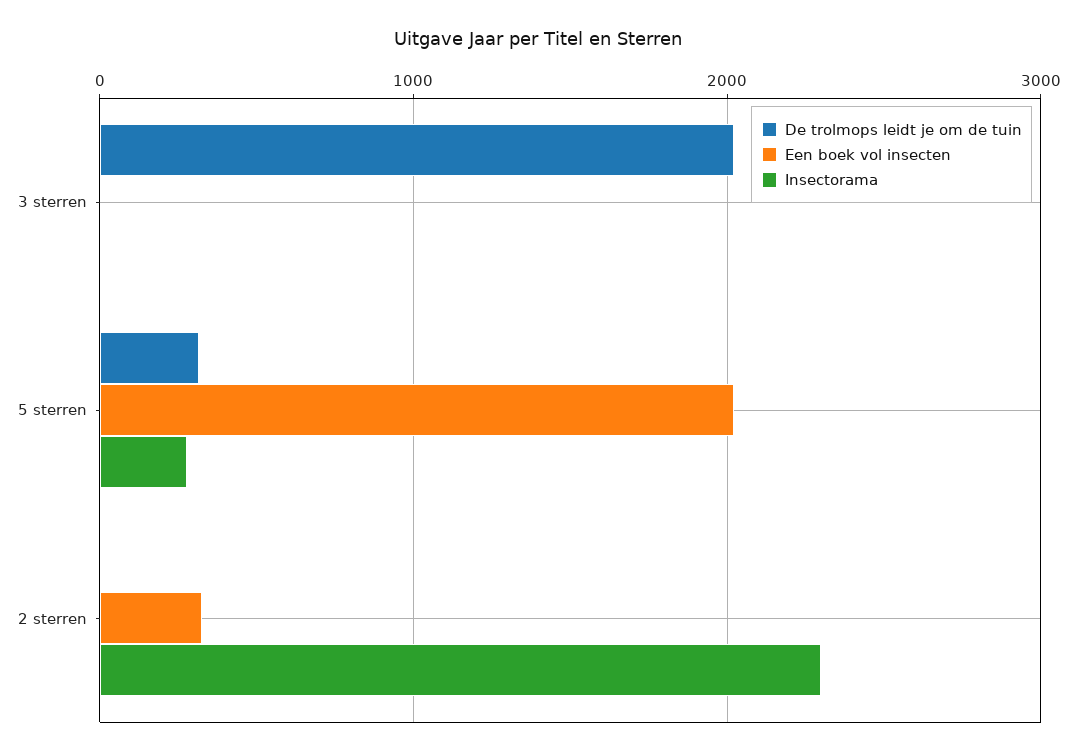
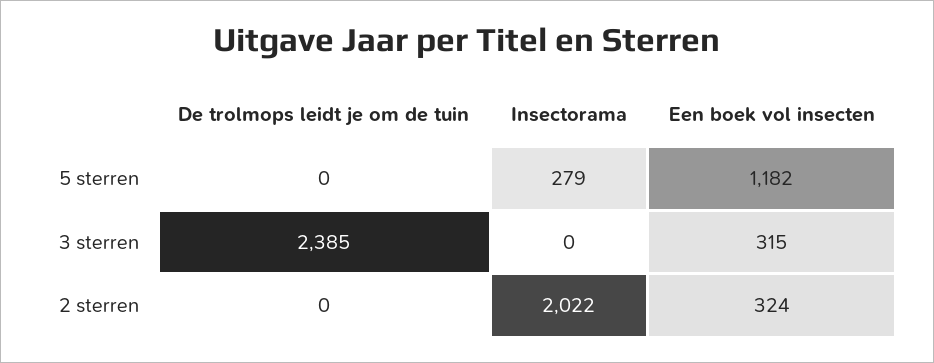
  {
    "De trolmops leidt je om de tuin": {
-     "3 sterren": 2000,
+     "3 sterren": 2385,
-     "5 sterren": 300,
+     "5 sterren": 0,
      "2 sterren": 0
    },
    "Een boek vol insecten": {
-     "3 sterren": 0,
+     "3 sterren": 315,
-     "5 sterren": 2000,
+     "5 sterren": 1182,
      "2 sterren": 324
    },
    "Insectorama": {
      "3 sterren": 0,
      "5 sterren": 279,
-     "2 sterren": 2300
+     "2 sterren": 2022
    }
  }

